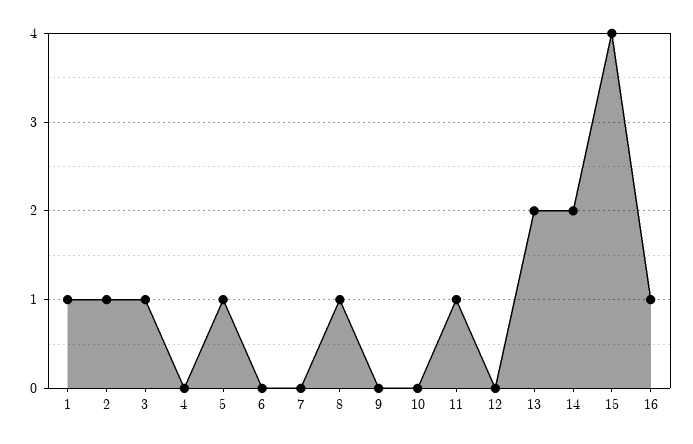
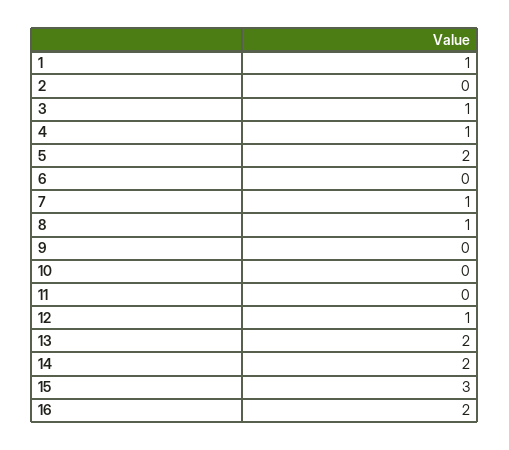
  {
    "1": 1,
-   "2": 1,
+   "2": 0,
    "3": 1,
-   "4": 0,
+   "4": 1,
-   "5": 1,
+   "5": 2,
    "6": 0,
-   "7": 0,
+   "7": 1,
    "8": 1,
    "9": 0,
    "10": 0,
-   "11": 1,
+   "11": 0,
-   "12": 0,
+   "12": 1,
    "13": 2,
    "14": 2,
-   "15": 4,
+   "15": 3,
-   "16": 1
+   "16": 2
  }

